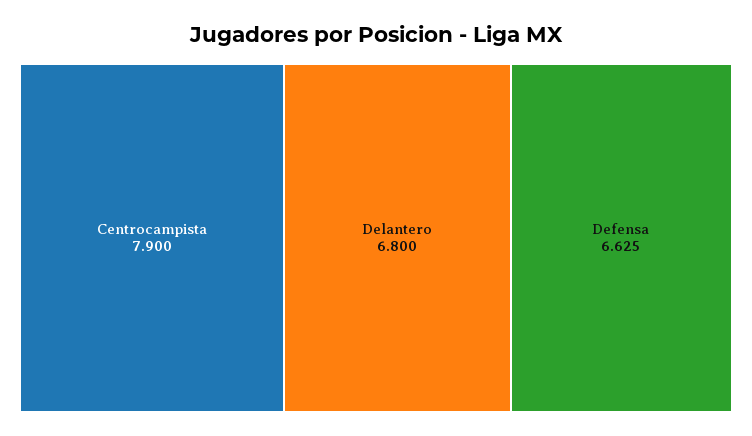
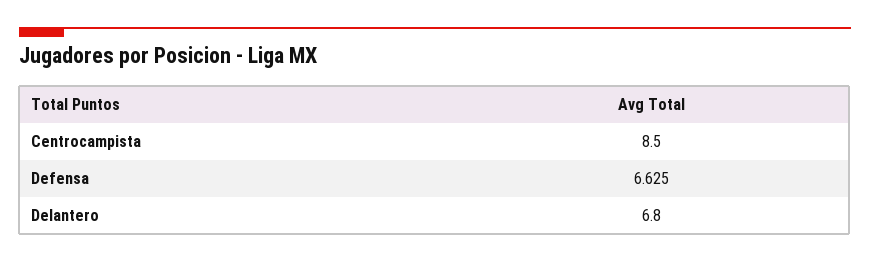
  {
-   "Centrocampista": 7.9,
+   "Centrocampista": 8.5,
    "Delantero": 6.8,
    "Defensa": 6.625
  }

